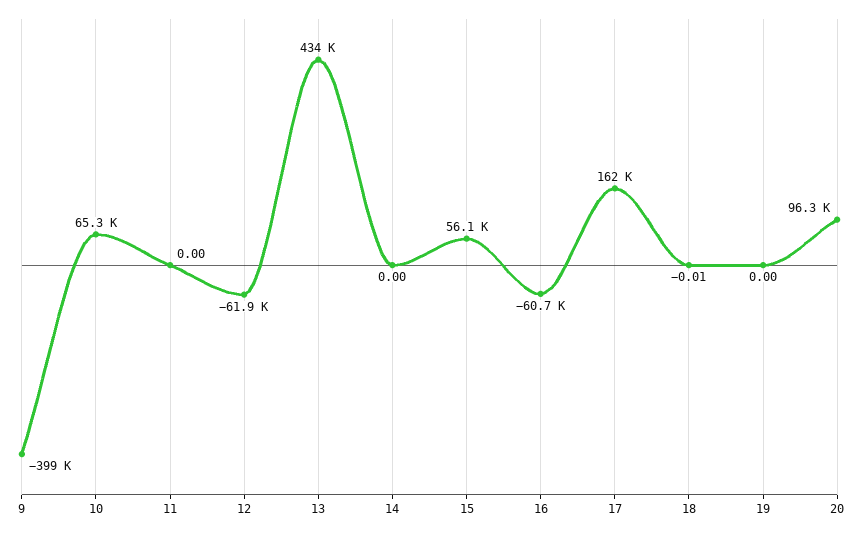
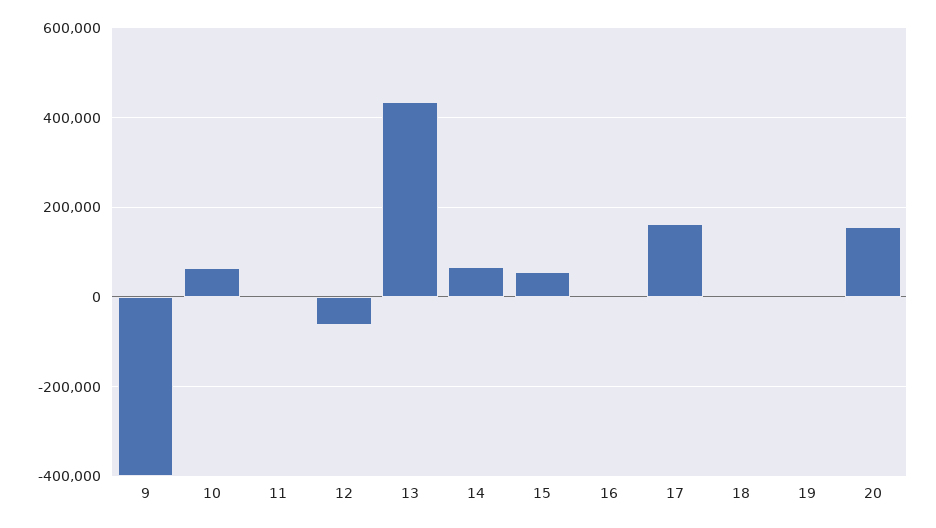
  {
    "9": -399000,
    "10": 65300,
    "11": 0,
    "12": -61900,
    "13": 434000,
-   "14": 0,
+   "14": 60000,
    "15": 56100,
-   "16": -60700,
+   "16": 0,
    "17": 162000,
    "18": -0.01,
    "19": 0,
-   "20": 96300
+   "20": 160000
  }

